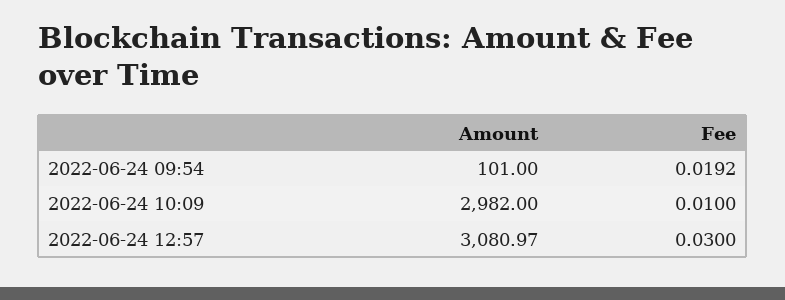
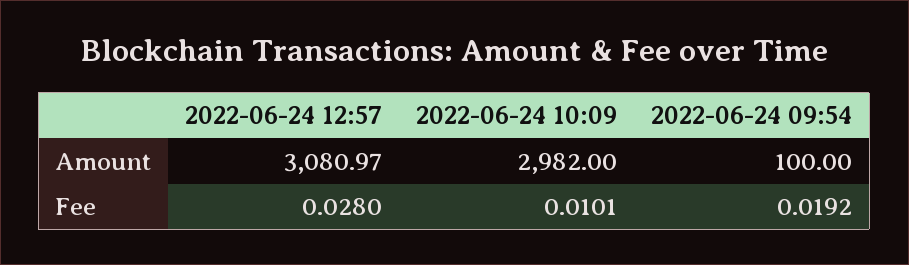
  {
    "Amount": {
-     "2022-06-24 09:54": 101,
+     "2022-06-24 09:54": 100,
      "2022-06-24 10:09": 2982,
      "2022-06-24 12:57": 3080.97
    },
    "Fee": {
      "2022-06-24 09:54": 0.0192,
-     "2022-06-24 10:09": 0.01,
+     "2022-06-24 10:09": 0.0101,
-     "2022-06-24 12:57": 0.03
+     "2022-06-24 12:57": 0.028
    }
  }

